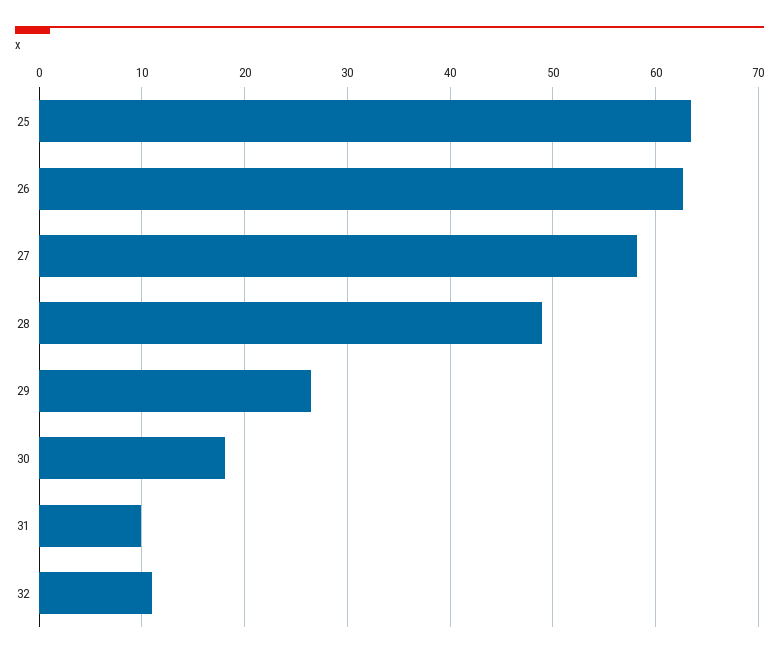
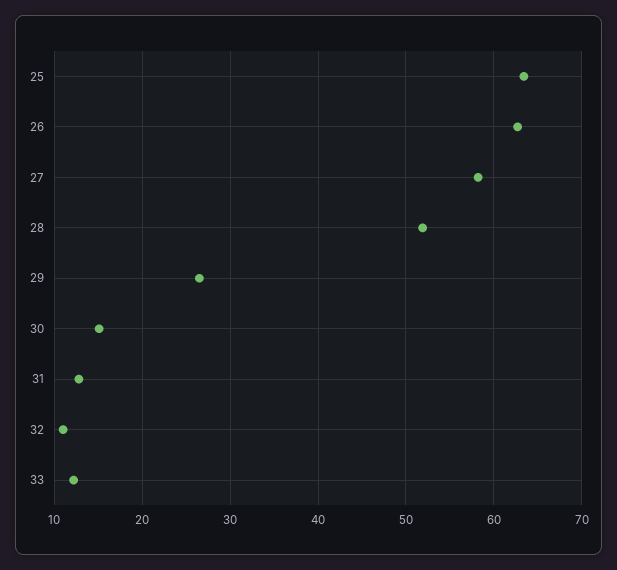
  {
    "25": 63,
    "26": 63,
    "27": 58,
-   "28": 49,
+   "28": 52,
    "29": 27,
-   "30": 18,
+   "30": 15,
-   "31": 10,
+   "31": 13,
-   "32": 11
+   "32": 11,
+   "33": 12
  }

